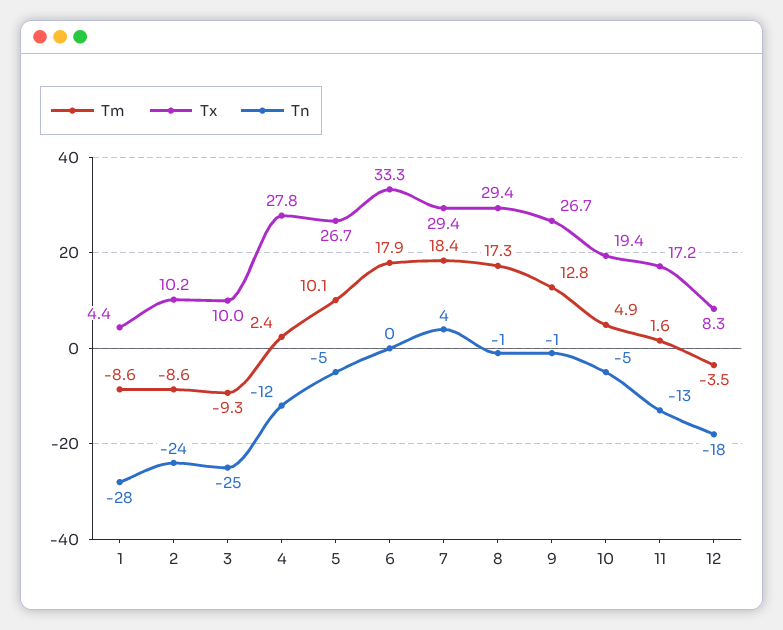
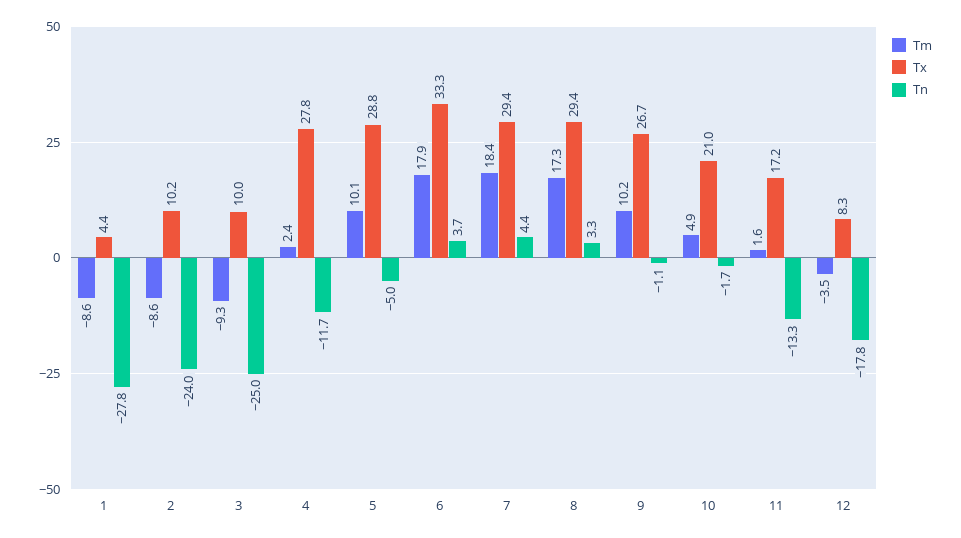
  {
    "Tm": {
      "1": -8.6,
      "2": -8.6,
      "3": -9.3,
      "4": 2.4,
      "5": 10.1,
      "6": 17.9,
      "7": 18.4,
      "8": 17.3,
-     "9": 12.8,
+     "9": 10.2,
      "10": 4.9,
      "11": 1.6,
      "12": -3.5
    },
    "Tx": {
      "1": 4.4,
      "2": 10.2,
      "3": 10,
      "4": 27.8,
-     "5": 26.7,
+     "5": 28.8,
      "6": 33.3,
      "7": 29.4,
      "8": 29.4,
      "9": 26.7,
-     "10": 19.4,
+     "10": 21,
      "11": 17.2,
      "12": 8.3
    },
    "Tn": {
      "1": -27.8,
      "2": -24,
      "3": -25,
      "4": -11.7,
      "5": -5,
-     "6": 0,
+     "6": 3.7,
      "7": 4.4,
-     "8": -1,
+     "8": 3.3,
      "9": -1.1,
-     "10": -5,
+     "10": -1.7,
      "11": -13.3,
      "12": -17.8
    }
  }

